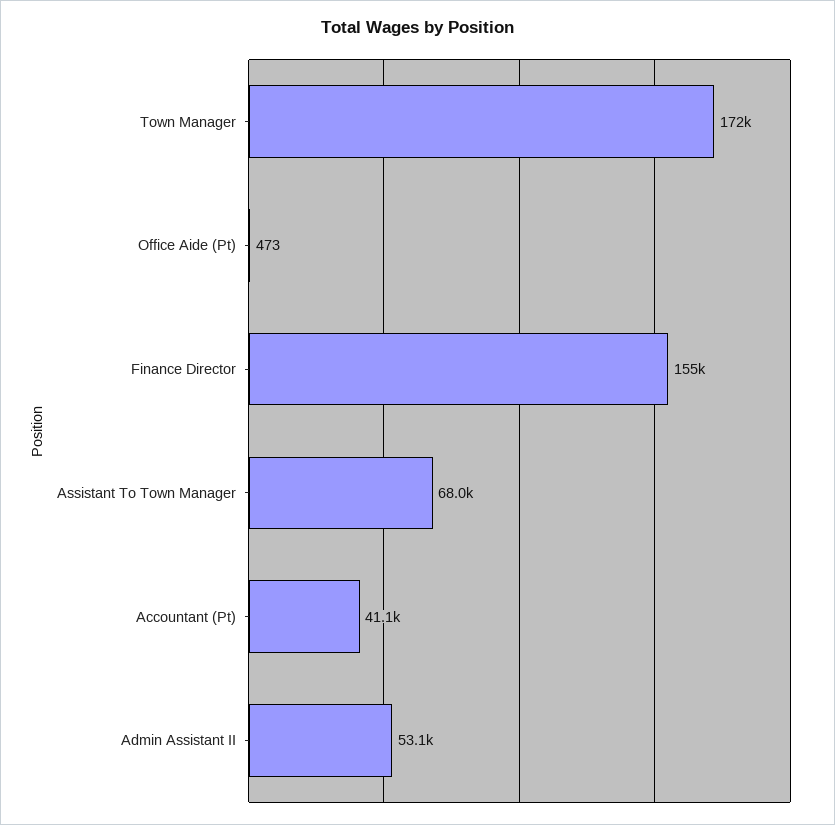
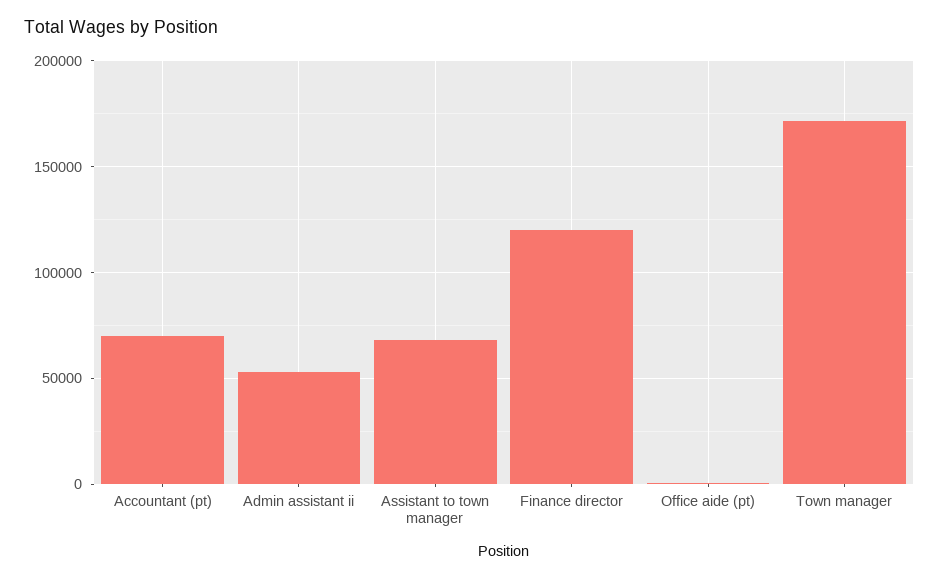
  {
    "Town Manager": 172000,
    "Office Aide (Pt)": 473,
-   "Finance Director": 155000,
+   "Finance Director": 120000,
    "Assistant To Town Manager": 68000,
-   "Accountant (Pt)": 41100,
+   "Accountant (Pt)": 70000,
    "Admin Assistant II": 53100
  }

